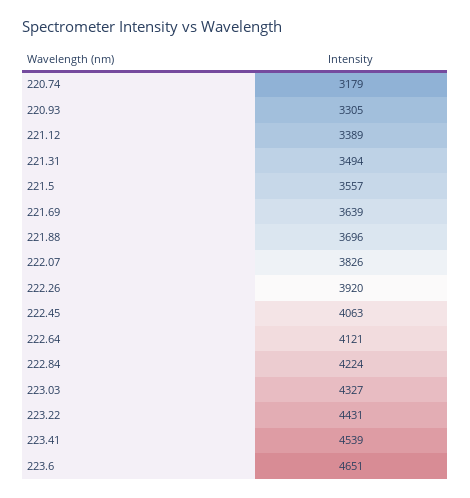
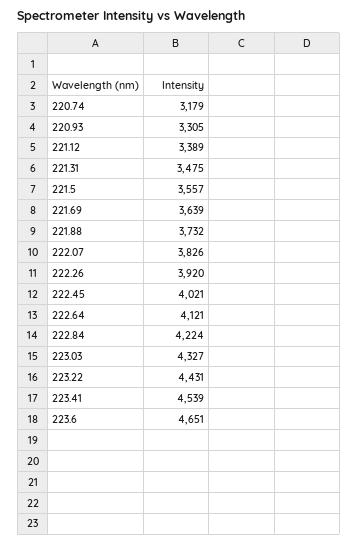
  {
    "220.74": 3179,
    "220.93": 3305,
    "221.12": 3389,
-   "221.31": 3494,
+   "221.31": 3475,
    "221.5": 3557,
    "221.69": 3639,
-   "221.88": 3696,
+   "221.88": 3732,
    "222.07": 3826,
    "222.26": 3920,
-   "222.45": 4063,
+   "222.45": 4021,
    "222.64": 4121,
    "222.84": 4224,
    "223.03": 4327,
    "223.22": 4431,
    "223.41": 4539,
    "223.6": 4651
  }

